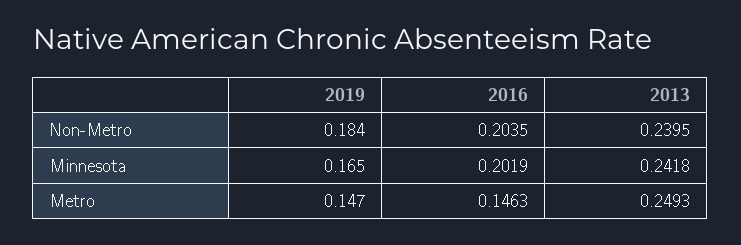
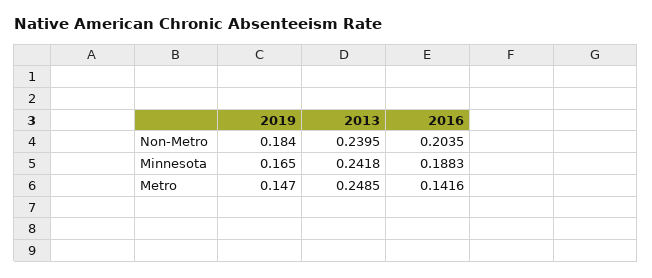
  {
    "2019": {
      "Non-Metro": 0.184,
      "Minnesota": 0.165,
      "Metro": 0.147
    },
    "2016": {
      "Non-Metro": 0.2035,
-     "Minnesota": 0.2019,
+     "Minnesota": 0.1883,
-     "Metro": 0.1463
+     "Metro": 0.1416
    },
    "2013": {
      "Non-Metro": 0.2395,
      "Minnesota": 0.2418,
-     "Metro": 0.2493
+     "Metro": 0.2485
    }
  }

